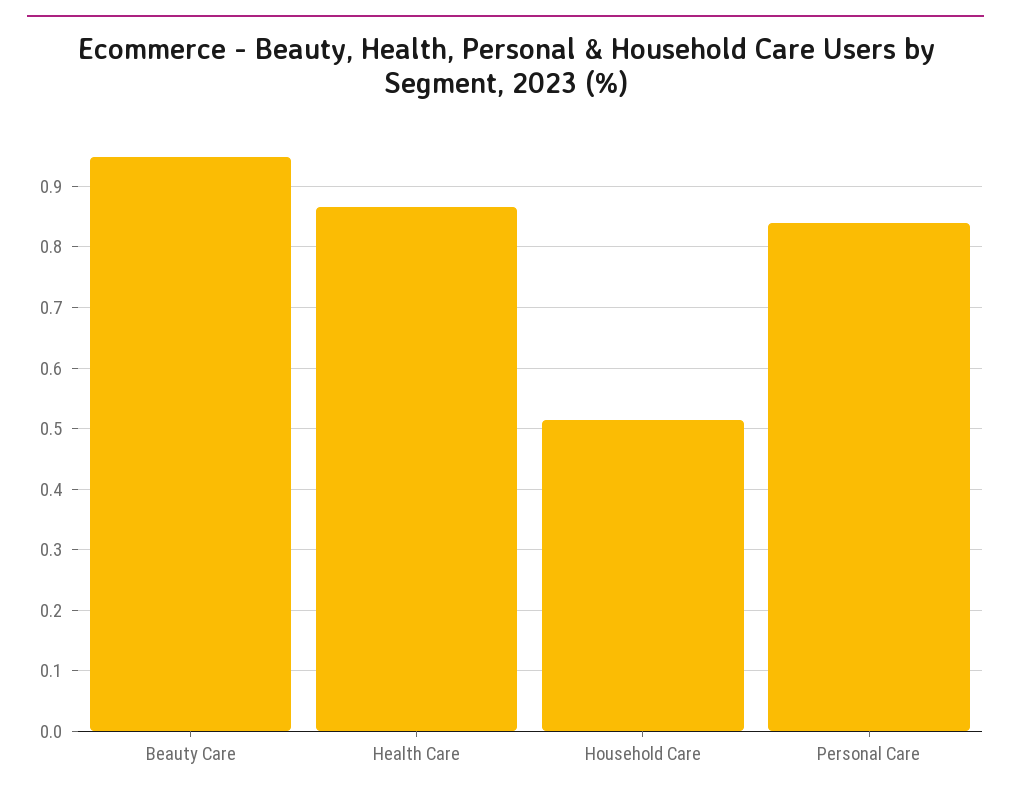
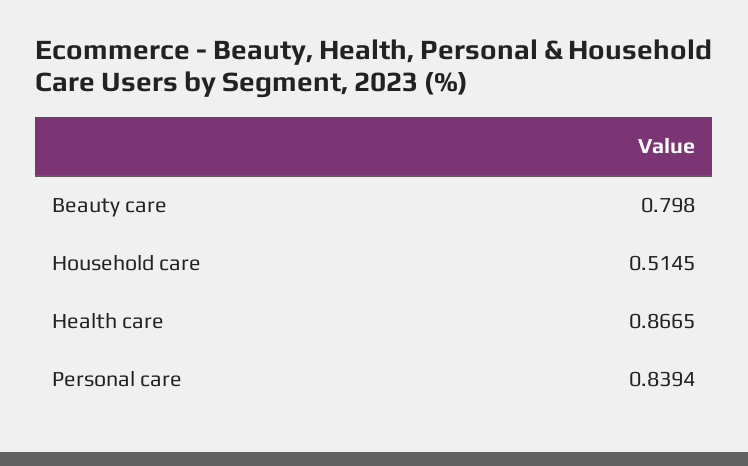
  {
-   "Beauty Care": 0.95,
+   "Beauty Care": 0.798,
    "Health Care": 0.8665,
    "Household Care": 0.5145,
    "Personal Care": 0.8394
  }

